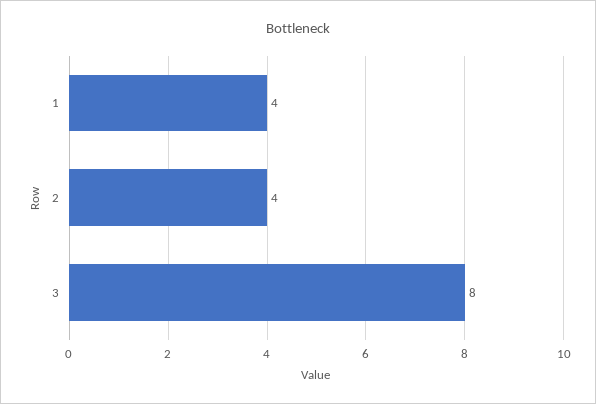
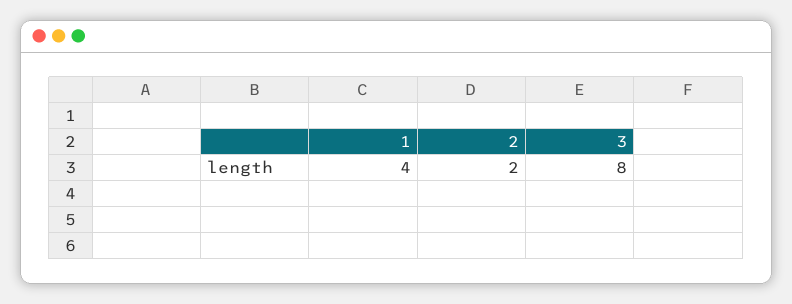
  {
    "1": 4,
-   "2": 4,
+   "2": 2,
    "3": 8
  }

